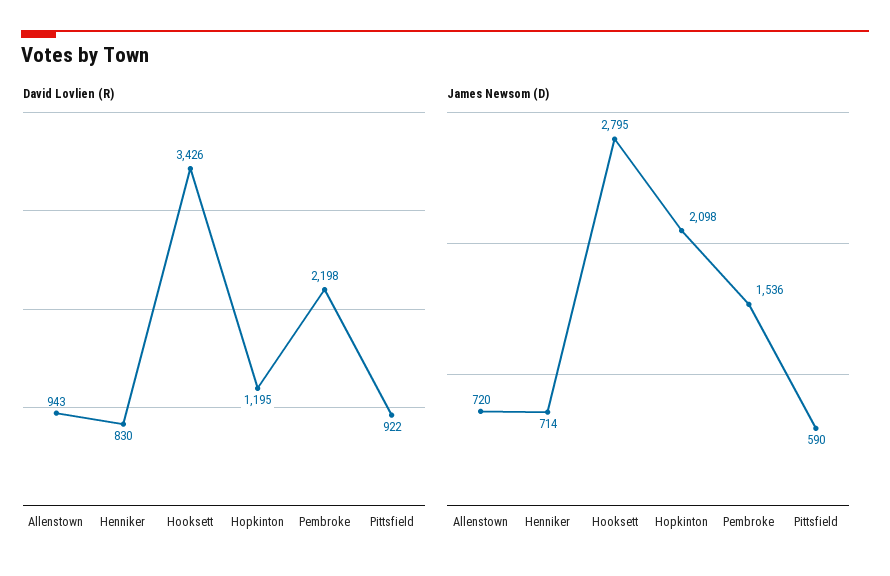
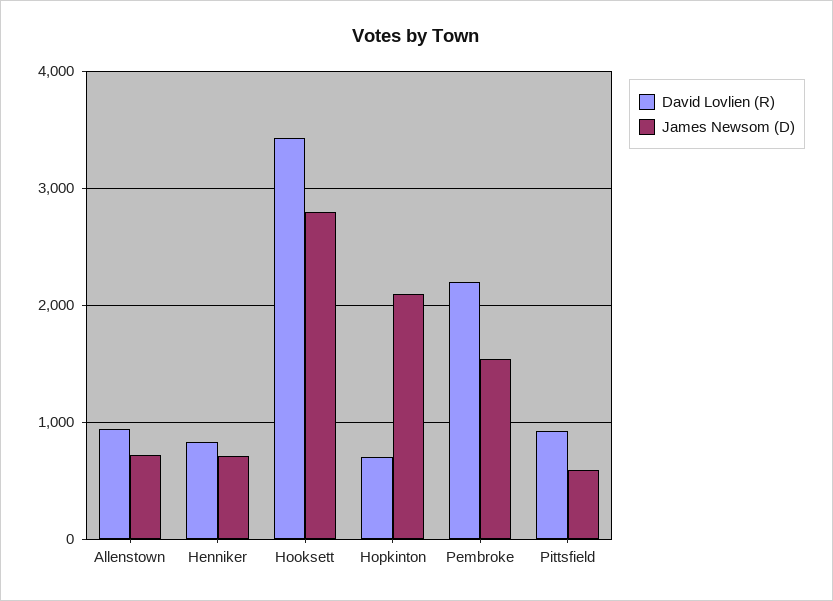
  {
    "David Lovlien (R)": {
      "Allenstown": 943,
      "Henniker": 830,
      "Hooksett": 3426,
-     "Hopkinton": 1195,
+     "Hopkinton": 700,
      "Pembroke": 2198,
      "Pittsfield": 922
    },
    "James Newsom (D)": {
      "Allenstown": 720,
      "Henniker": 714,
      "Hooksett": 2795,
      "Hopkinton": 2098,
      "Pembroke": 1536,
      "Pittsfield": 590
    }
  }

